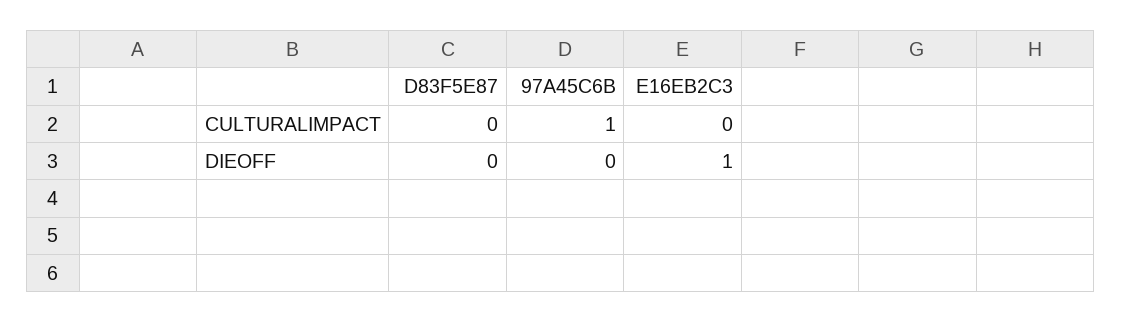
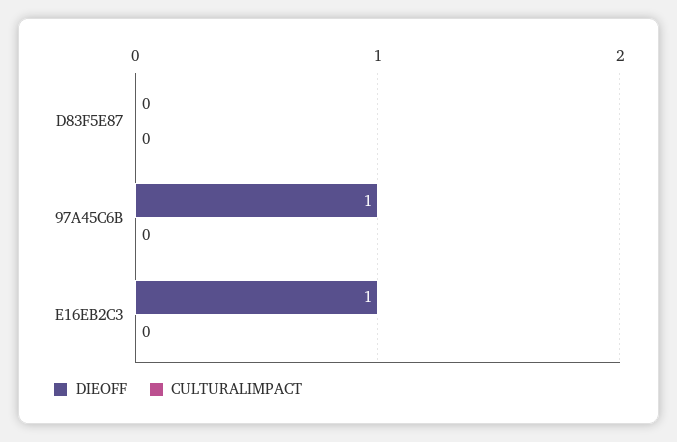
  {
    "CULTURALIMPACT": {
      "D83F5E87": 0,
-     "97A45C6B": 1,
+     "97A45C6B": 0,
      "E16EB2C3": 0
    },
    "DIEOFF": {
      "D83F5E87": 0,
-     "97A45C6B": 0,
+     "97A45C6B": 1,
      "E16EB2C3": 1
    }
  }

